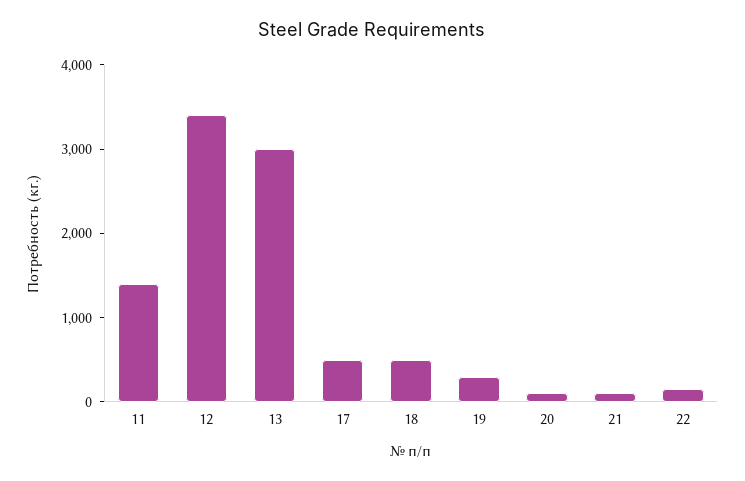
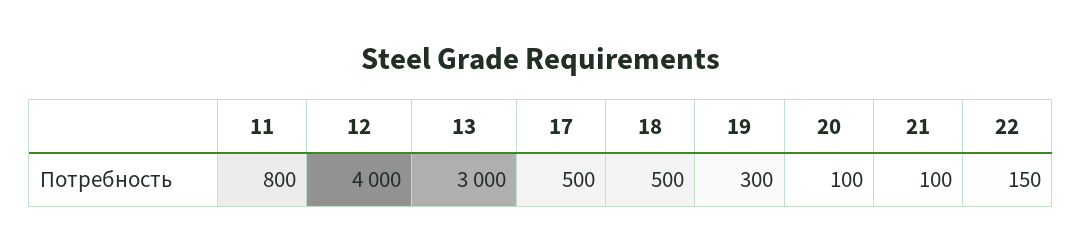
  {
-   "11": 1400,
+   "11": 800,
-   "12": 3400,
+   "12": 4000,
    "13": 3000,
    "17": 500,
    "18": 500,
    "19": 300,
    "20": 100,
    "21": 100,
    "22": 150
  }

